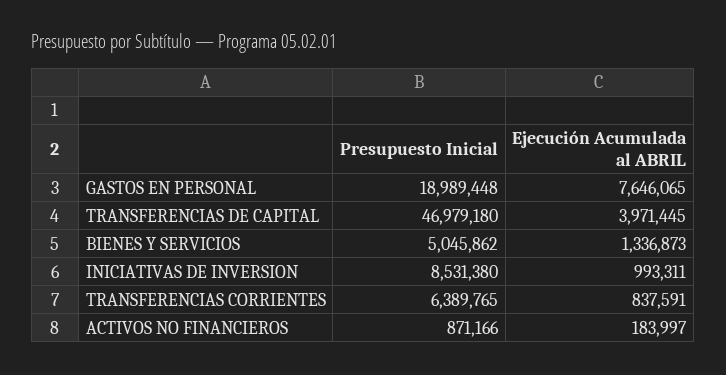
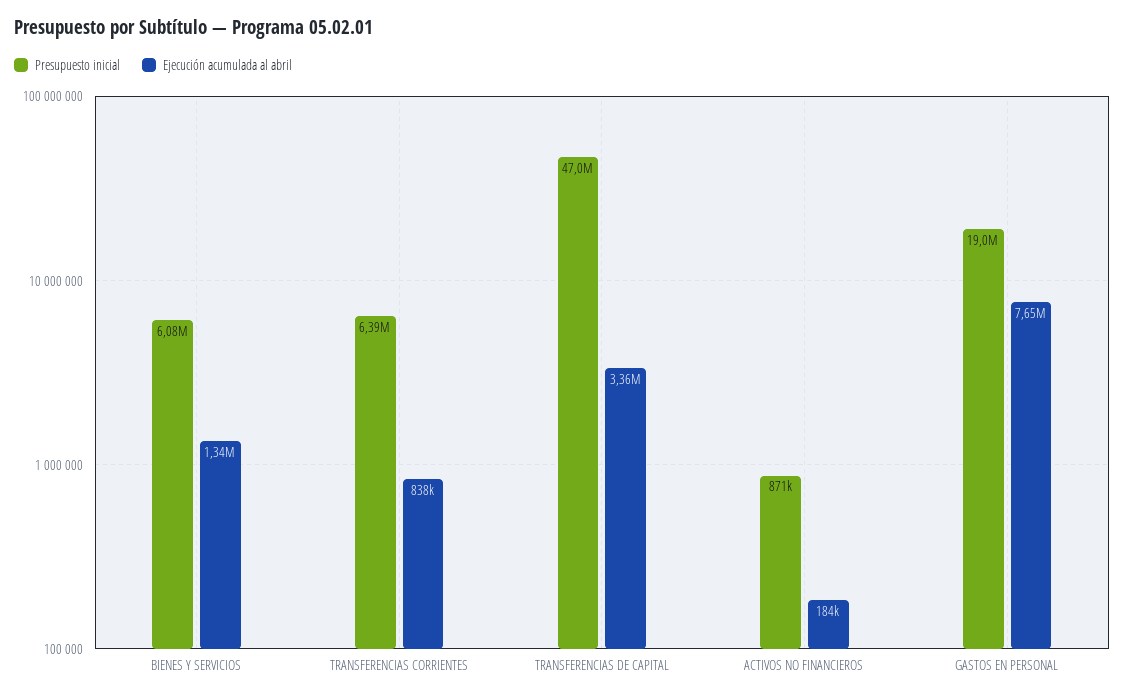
  {
    "Presupuesto Inicial": {
      "GASTOS EN PERSONAL": 18989448,
      "TRANSFERENCIAS DE CAPITAL": 46979180,
-     "BIENES Y SERVICIOS": 5045862,
+     "BIENES Y SERVICIOS": 6080000,
-     "INICIATIVAS DE INVERSION": 8531380,
      "TRANSFERENCIAS CORRIENTES": 6389765,
      "ACTIVOS NO FINANCIEROS": 871166
    },
    "Ejecución Acumulada al ABRIL": {
      "GASTOS EN PERSONAL": 7646065,
-     "TRANSFERENCIAS DE CAPITAL": 3971445,
+     "TRANSFERENCIAS DE CAPITAL": 3360000,
      "BIENES Y SERVICIOS": 1336873,
-     "INICIATIVAS DE INVERSION": 993311,
      "TRANSFERENCIAS CORRIENTES": 837591,
      "ACTIVOS NO FINANCIEROS": 183997
    }
  }

